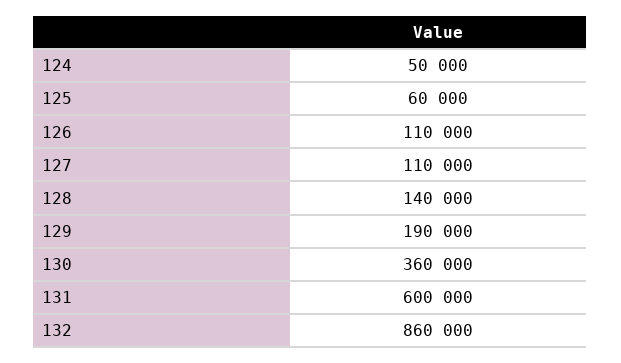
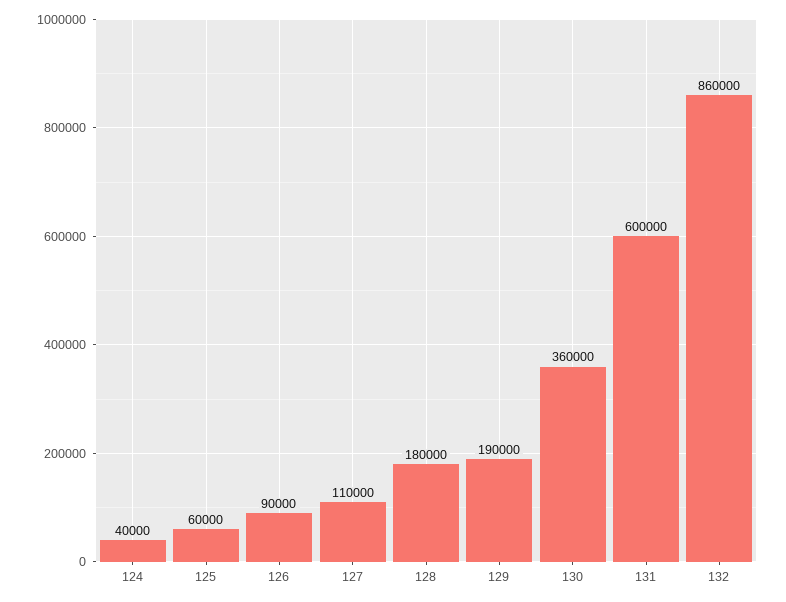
  {
-   "124": 50000,
+   "124": 40000,
    "125": 60000,
-   "126": 110000,
+   "126": 90000,
    "127": 110000,
-   "128": 140000,
+   "128": 180000,
    "129": 190000,
    "130": 360000,
    "131": 600000,
    "132": 860000
  }

